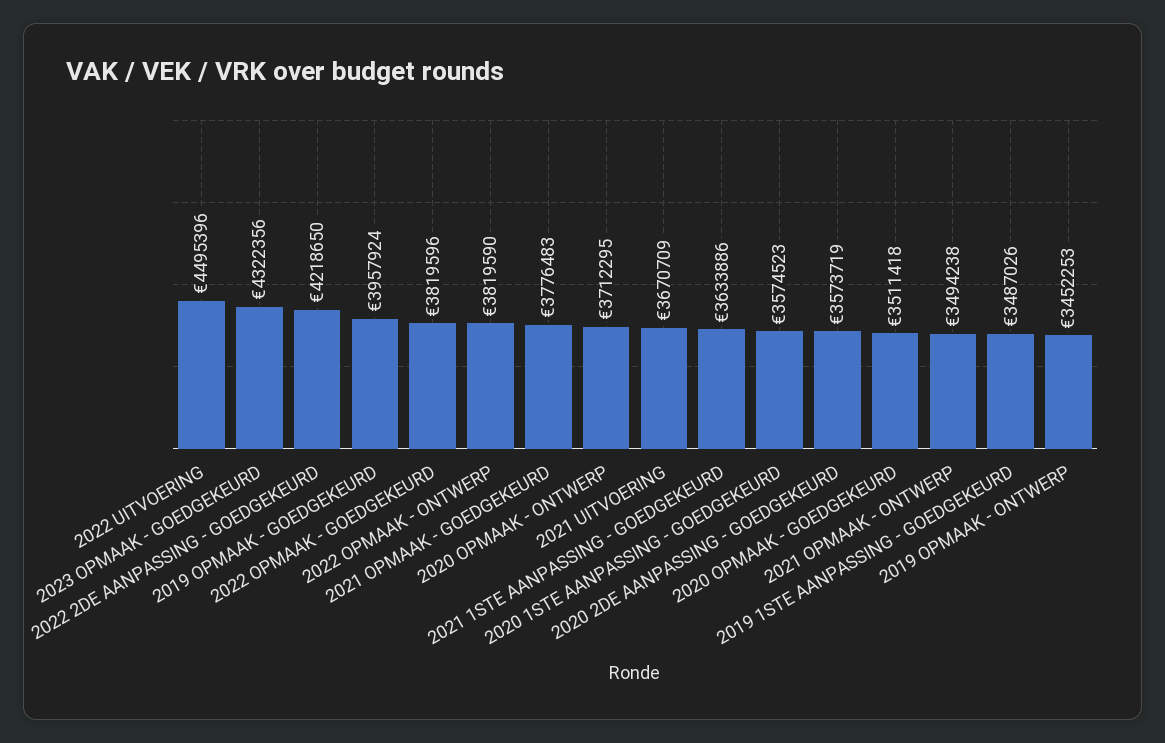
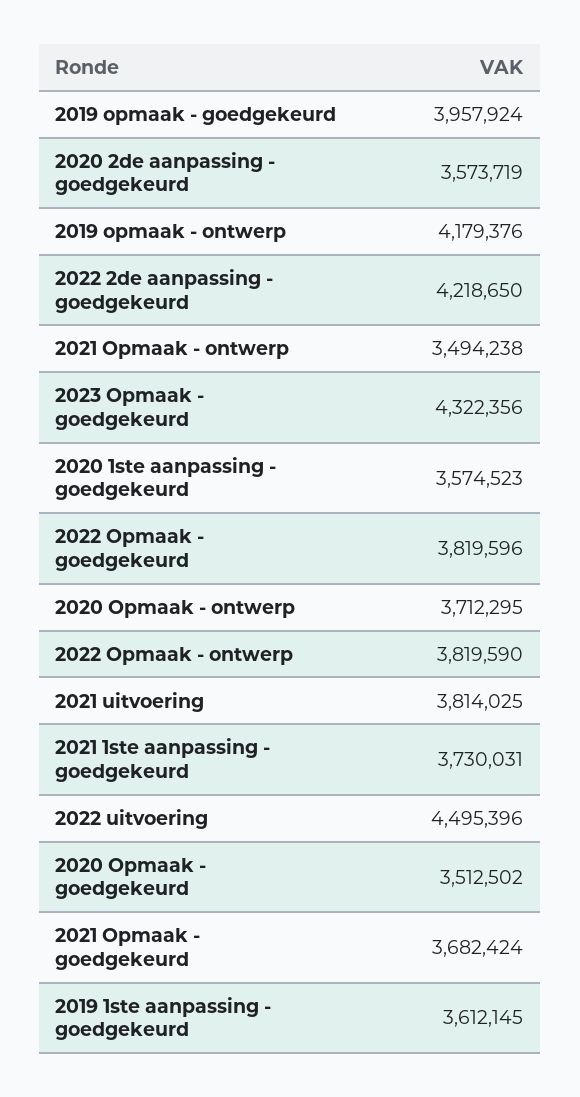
  {
    "2022 UITVOERING": 4495396,
    "2023 OPMAAK - GOEDGEKEURD": 4322356,
    "2022 2DE AANPASSING - GOEDGEKEURD": 4218650,
    "2019 OPMAAK - GOEDGEKEURD": 3957924,
    "2022 OPMAAK - GOEDGEKEURD": 3819596,
    "2022 OPMAAK - ONTWERP": 3819590,
-   "2021 OPMAAK - GOEDGEKEURD": 3776483,
+   "2021 OPMAAK - GOEDGEKEURD": 3682424,
    "2020 OPMAAK - ONTWERP": 3712295,
-   "2021 UITVOERING": 3670709,
+   "2021 UITVOERING": 3814025,
-   "2021 1STE AANPASSING - GOEDGEKEURD": 3633886,
+   "2021 1STE AANPASSING - GOEDGEKEURD": 3730031,
    "2020 1STE AANPASSING - GOEDGEKEURD": 3574523,
    "2020 2DE AANPASSING - GOEDGEKEURD": 3573719,
-   "2020 OPMAAK - GOEDGEKEURD": 3511418,
+   "2020 OPMAAK - GOEDGEKEURD": 3512502,
    "2021 OPMAAK - ONTWERP": 3494238,
-   "2019 1STE AANPASSING - GOEDGEKEURD": 3487026,
+   "2019 1STE AANPASSING - GOEDGEKEURD": 3612145,
-   "2019 OPMAAK - ONTWERP": 3452253
+   "2019 OPMAAK - ONTWERP": 4179376
  }

